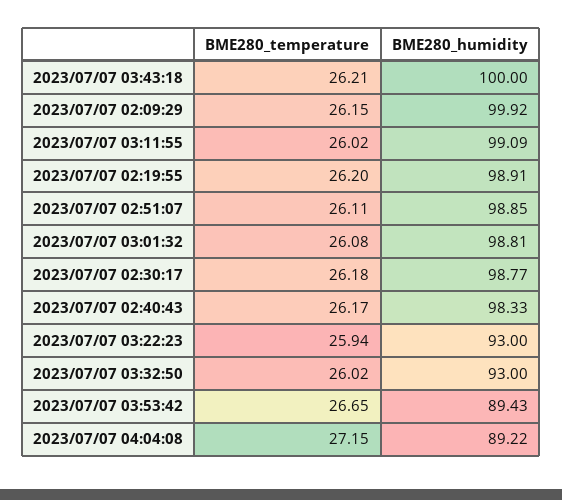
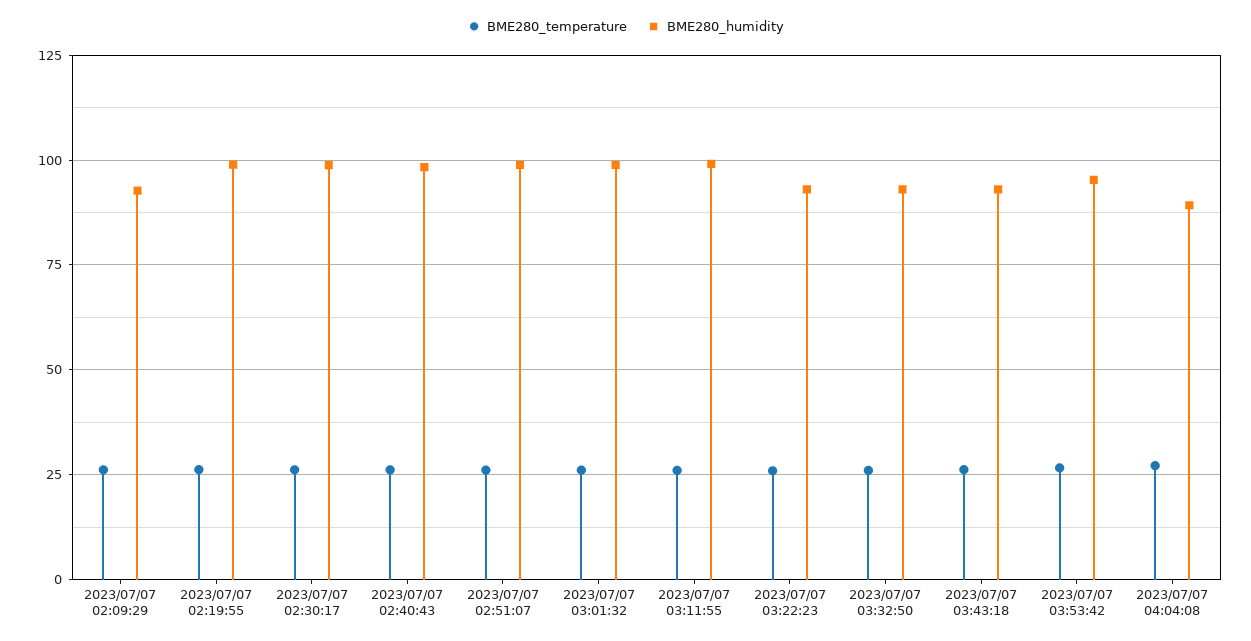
  {
    "BME280_temperature": {
      "2023/07/07 03:43:18": 26.21,
      "2023/07/07 02:09:29": 26.15,
      "2023/07/07 03:11:55": 26.02,
      "2023/07/07 02:19:55": 26.2,
      "2023/07/07 02:51:07": 26.11,
      "2023/07/07 03:01:32": 26.08,
      "2023/07/07 02:30:17": 26.18,
      "2023/07/07 02:40:43": 26.17,
      "2023/07/07 03:22:23": 25.94,
      "2023/07/07 03:32:50": 26.02,
      "2023/07/07 03:53:42": 26.65,
      "2023/07/07 04:04:08": 27.15
    },
    "BME280_humidity": {
-     "2023/07/07 03:43:18": 100,
+     "2023/07/07 03:43:18": 92.5,
-     "2023/07/07 02:09:29": 99.92,
+     "2023/07/07 02:09:29": 92.5,
      "2023/07/07 03:11:55": 99.09,
      "2023/07/07 02:19:55": 98.91,
      "2023/07/07 02:51:07": 98.85,
      "2023/07/07 03:01:32": 98.81,
      "2023/07/07 02:30:17": 98.77,
      "2023/07/07 02:40:43": 98.33,
      "2023/07/07 03:22:23": 93,
      "2023/07/07 03:32:50": 93,
-     "2023/07/07 03:53:42": 89.43,
+     "2023/07/07 03:53:42": 95,
      "2023/07/07 04:04:08": 89.22
    }
  }

